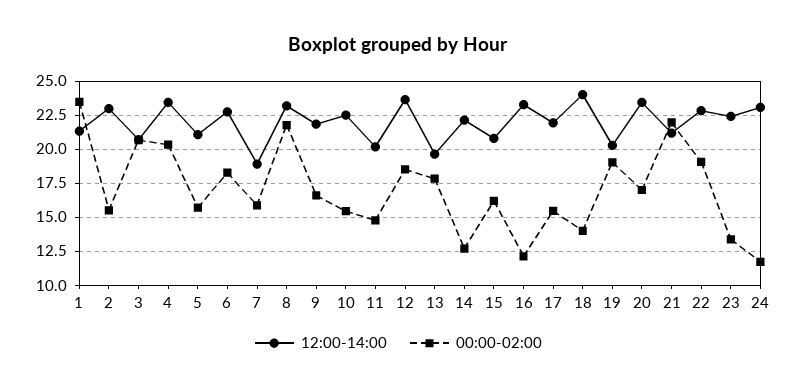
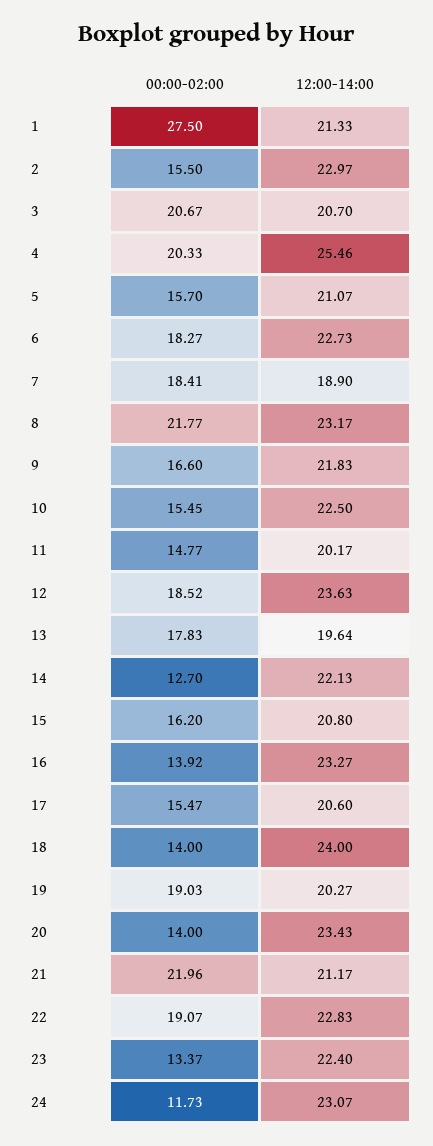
  {
    "12:00-14:00": {
      "1": 21.33,
      "2": 22.97,
      "3": 20.7,
-     "4": 23.5,
+     "4": 25.46,
      "5": 21.07,
      "6": 22.73,
      "7": 18.9,
      "8": 23.17,
      "9": 21.83,
      "10": 22.5,
      "11": 20.17,
      "12": 23.63,
      "13": 19.64,
      "14": 22.13,
      "15": 20.8,
      "16": 23.27,
-     "17": 22,
+     "17": 20.6,
      "18": 24,
      "19": 20.27,
      "20": 23.43,
      "21": 21.17,
      "22": 22.83,
      "23": 22.4,
      "24": 23.07
    },
    "00:00-02:00": {
-     "1": 23.5,
+     "1": 27.5,
      "2": 15.5,
      "3": 20.67,
      "4": 20.33,
      "5": 15.7,
      "6": 18.27,
-     "7": 16,
+     "7": 18.41,
      "8": 21.77,
      "9": 16.6,
      "10": 15.45,
      "11": 14.77,
      "12": 18.52,
      "13": 17.83,
      "14": 12.7,
      "15": 16.2,
-     "16": 12,
+     "16": 13.92,
      "17": 15.47,
      "18": 14,
      "19": 19.03,
-     "20": 17,
+     "20": 14,
      "21": 21.96,
      "22": 19.07,
      "23": 13.37,
      "24": 11.73
    }
  }

